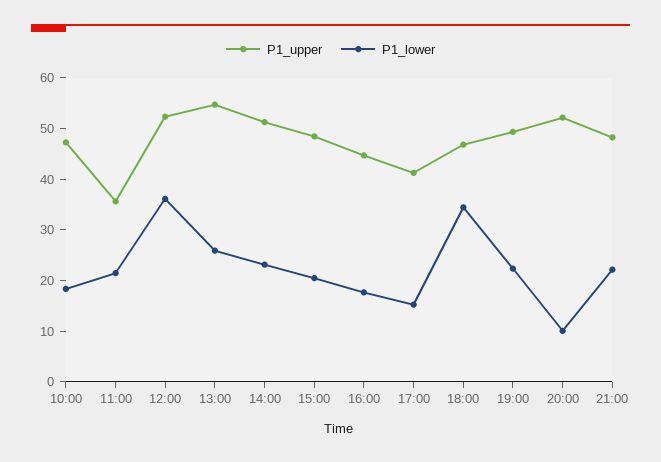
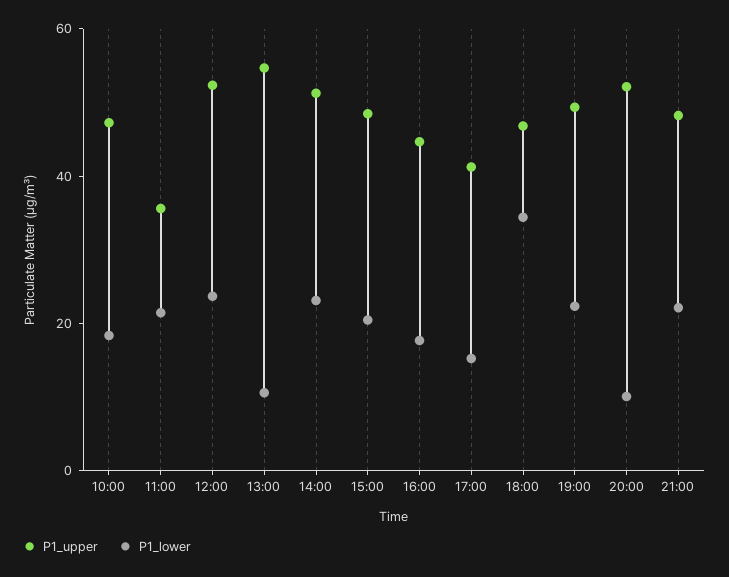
  {
    "P1_upper": {
      "10:00": 48,
      "11:00": 36,
      "12:00": 52,
      "13:00": 54,
      "14:00": 52,
      "15:00": 48,
      "16:00": 44,
      "17:00": 42,
      "18:00": 46,
      "19:00": 50,
      "20:00": 52,
      "21:00": 48
    },
    "P1_lower": {
      "10:00": 18,
      "11:00": 22,
-     "12:00": 36,
+     "12:00": 25,
-     "13:00": 26,
+     "13:00": 10,
      "14:00": 24,
      "15:00": 20,
      "16:00": 18,
      "17:00": 16,
      "18:00": 34,
      "19:00": 22,
      "20:00": 10,
      "21:00": 22
    }
  }

